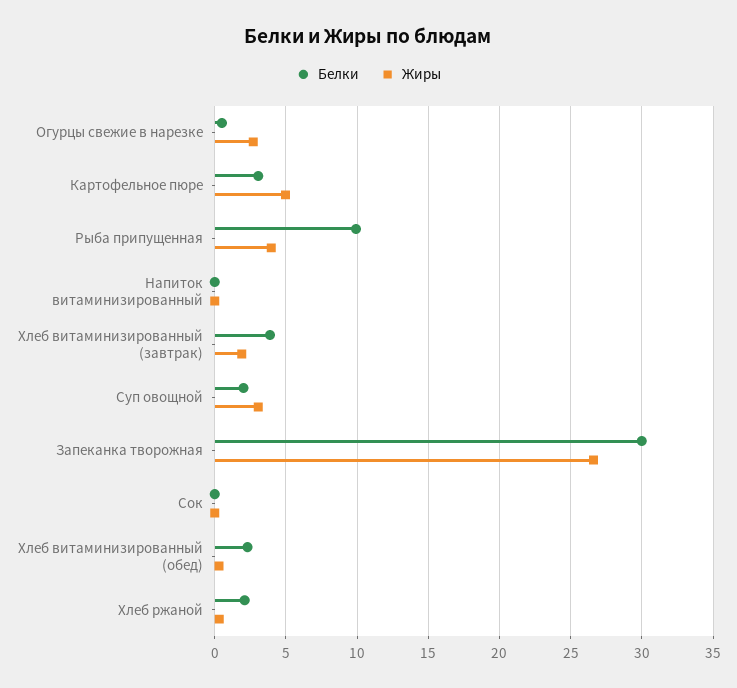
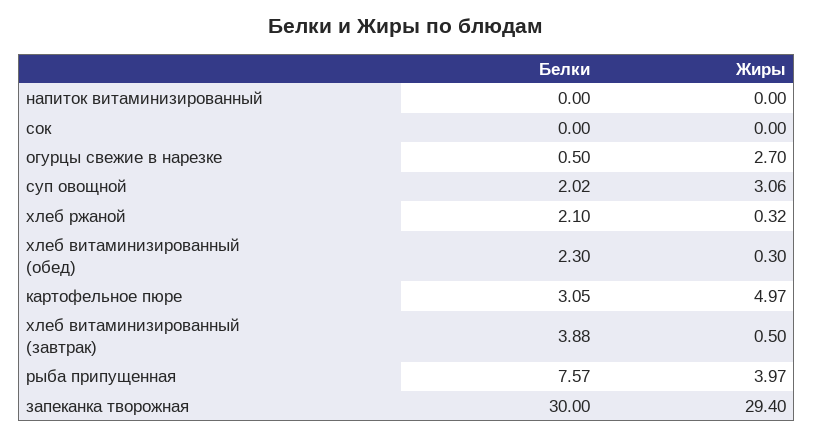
  {
    "Белки": {
      "Огурцы свежие в нарезке": 0.5,
      "Картофельное пюре": 3.05,
-     "Рыба припущенная": 10,
+     "Рыба припущенная": 7.57,
      "Напиток витаминизированный": 0,
      "Хлеб витаминизированный (завтрак)": 3.88,
      "Суп овощной": 2.02,
      "Запеканка творожная": 30,
      "Сок": 0,
      "Хлеб витаминизированный (обед)": 2.3,
      "Хлеб ржаной": 2.1
    },
    "Жиры": {
      "Огурцы свежие в нарезке": 2.7,
      "Картофельное пюре": 4.97,
      "Рыба припущенная": 3.97,
      "Напиток витаминизированный": 0,
-     "Хлеб витаминизированный (завтрак)": 2,
+     "Хлеб витаминизированный (завтрак)": 0.5,
      "Суп овощной": 3.06,
-     "Запеканка творожная": 26.5,
+     "Запеканка творожная": 29.4,
      "Сок": 0,
      "Хлеб витаминизированный (обед)": 0.3,
      "Хлеб ржаной": 0.32
    }
  }

